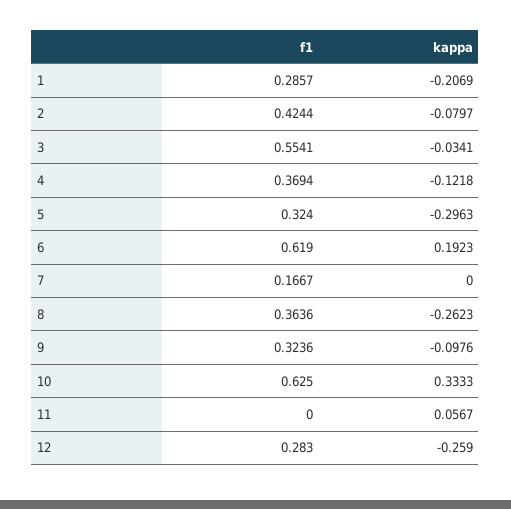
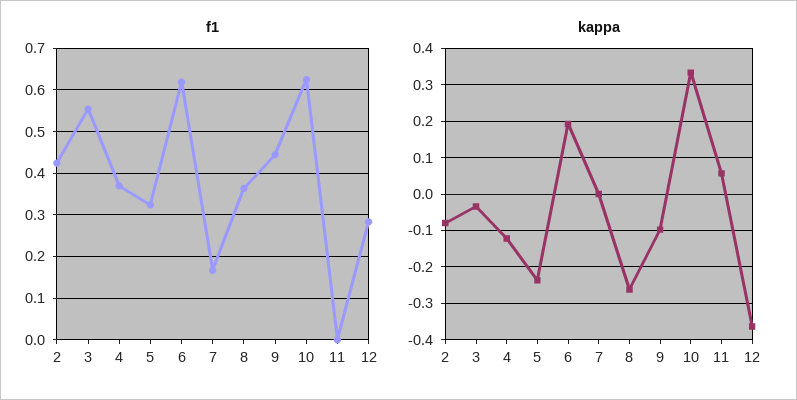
  {
    "f1": {
-     "1": 0.2857,
      "2": 0.4244,
      "3": 0.5541,
      "4": 0.3694,
      "5": 0.324,
      "6": 0.619,
      "7": 0.1667,
      "8": 0.3636,
-     "9": 0.3236,
+     "9": 0.44,
      "10": 0.625,
      "11": 0,
      "12": 0.283
    },
    "kappa": {
-     "1": -0.2069,
      "2": -0.0797,
      "3": -0.0341,
      "4": -0.1218,
-     "5": -0.2963,
+     "5": -0.24,
      "6": 0.1923,
      "7": 0,
      "8": -0.2623,
      "9": -0.0976,
      "10": 0.3333,
      "11": 0.0567,
-     "12": -0.259
+     "12": -0.36
    }
  }

